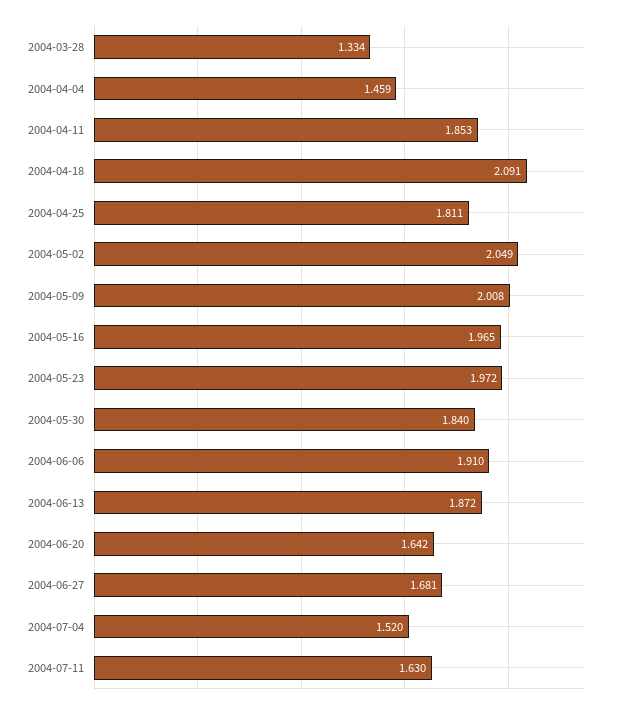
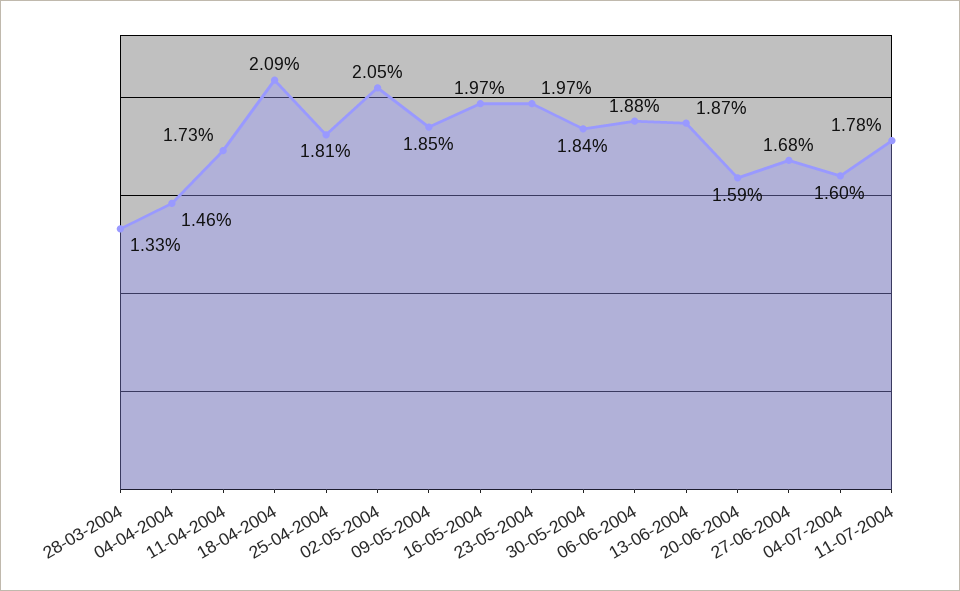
  {
    "2004-03-28": 1.334,
    "2004-04-04": 1.459,
-   "2004-04-11": 1.853,
+   "2004-04-11": 1.73,
    "2004-04-18": 2.091,
    "2004-04-25": 1.811,
    "2004-05-02": 2.049,
-   "2004-05-09": 2.008,
+   "2004-05-09": 1.85,
    "2004-05-16": 1.965,
    "2004-05-23": 1.972,
    "2004-05-30": 1.84,
-   "2004-06-06": 1.91,
+   "2004-06-06": 1.88,
    "2004-06-13": 1.872,
-   "2004-06-20": 1.642,
+   "2004-06-20": 1.59,
    "2004-06-27": 1.681,
-   "2004-07-04": 1.52,
+   "2004-07-04": 1.6,
-   "2004-07-11": 1.63
+   "2004-07-11": 1.78
  }

